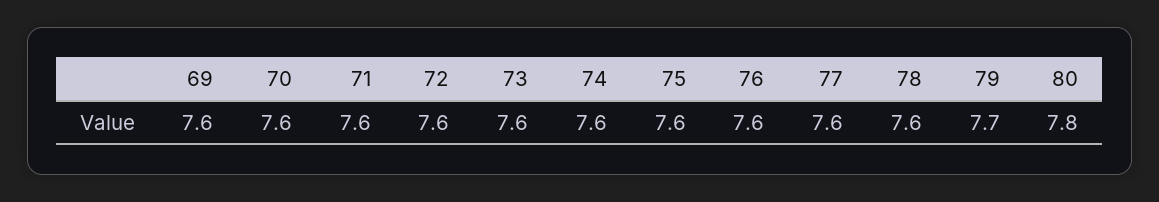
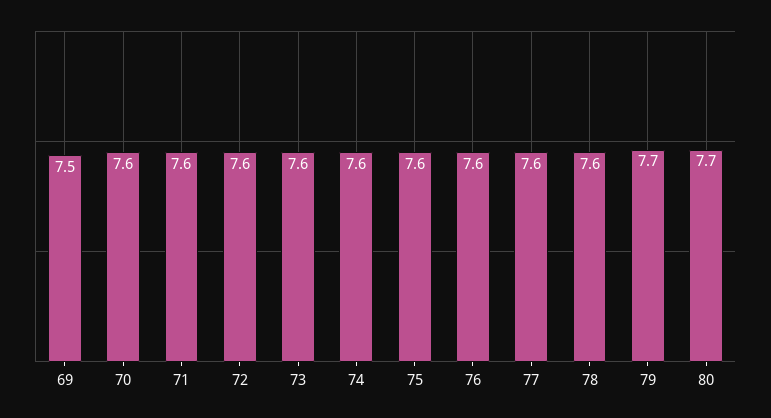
  {
-   "69": 7.6,
+   "69": 7.5,
    "70": 7.6,
    "71": 7.6,
    "72": 7.6,
    "73": 7.6,
    "74": 7.6,
    "75": 7.6,
    "76": 7.6,
    "77": 7.6,
    "78": 7.6,
    "79": 7.7,
-   "80": 7.8
+   "80": 7.7
  }

